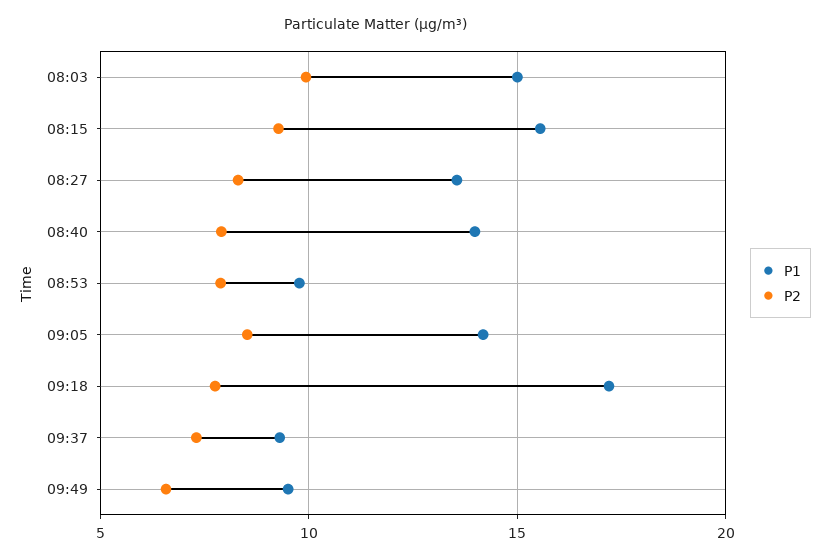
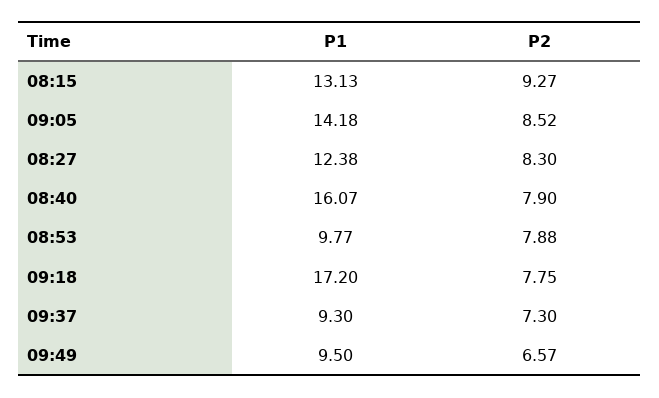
  {
    "P1": {
-     "08:03": 15,
-     "08:15": 15.5,
+     "08:15": 13.13,
-     "08:27": 13.5,
+     "08:27": 12.38,
-     "08:40": 14,
+     "08:40": 16.07,
      "08:53": 9.77,
      "09:05": 14.18,
      "09:18": 17.2,
      "09:37": 9.3,
      "09:49": 9.5
    },
    "P2": {
-     "08:03": 10,
      "08:15": 9.27,
      "08:27": 8.3,
      "08:40": 7.9,
      "08:53": 7.88,
      "09:05": 8.52,
      "09:18": 7.75,
      "09:37": 7.3,
      "09:49": 6.57
    }
  }

